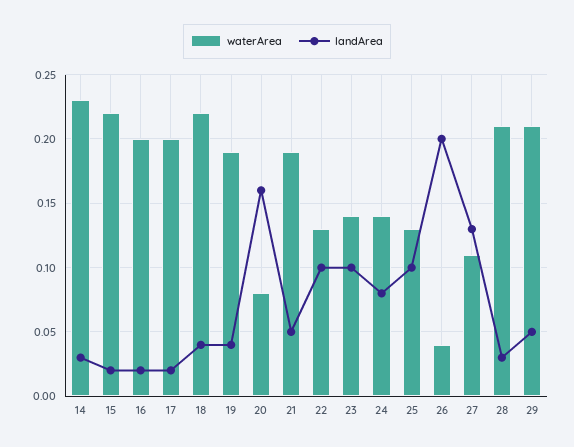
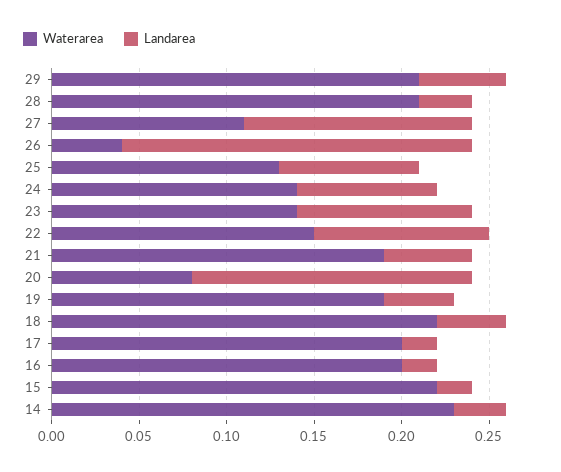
  {
    "waterArea": {
      "14": 0.23,
      "15": 0.22,
      "16": 0.2,
      "17": 0.2,
      "18": 0.22,
      "19": 0.19,
      "20": 0.08,
      "21": 0.19,
-     "22": 0.13,
+     "22": 0.15,
      "23": 0.14,
      "24": 0.14,
      "25": 0.13,
      "26": 0.04,
      "27": 0.11,
      "28": 0.21,
      "29": 0.21
    },
    "landArea": {
      "14": 0.03,
      "15": 0.02,
      "16": 0.02,
      "17": 0.02,
      "18": 0.04,
      "19": 0.04,
      "20": 0.16,
      "21": 0.05,
      "22": 0.1,
      "23": 0.1,
      "24": 0.08,
-     "25": 0.1,
+     "25": 0.08,
      "26": 0.2,
      "27": 0.13,
      "28": 0.03,
      "29": 0.05
    }
  }

